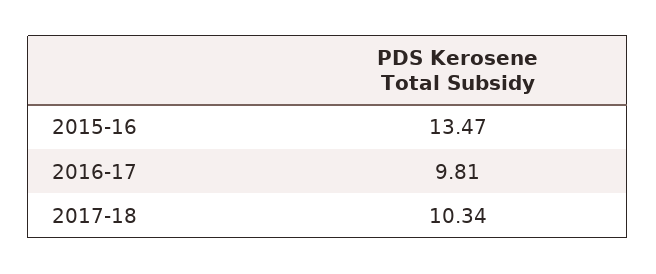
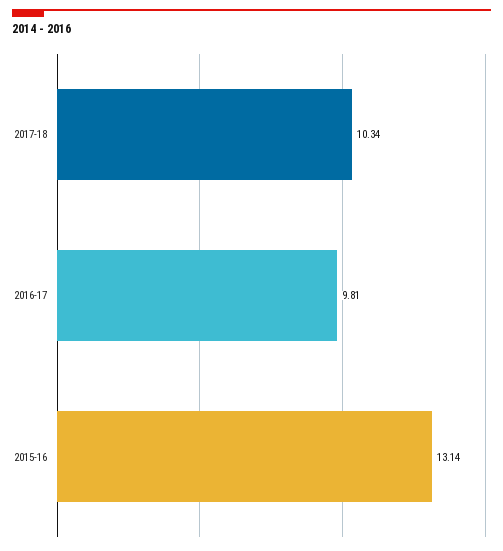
  {
-   "2015-16": 13.47,
+   "2015-16": 13.14,
    "2016-17": 9.81,
    "2017-18": 10.34
  }

